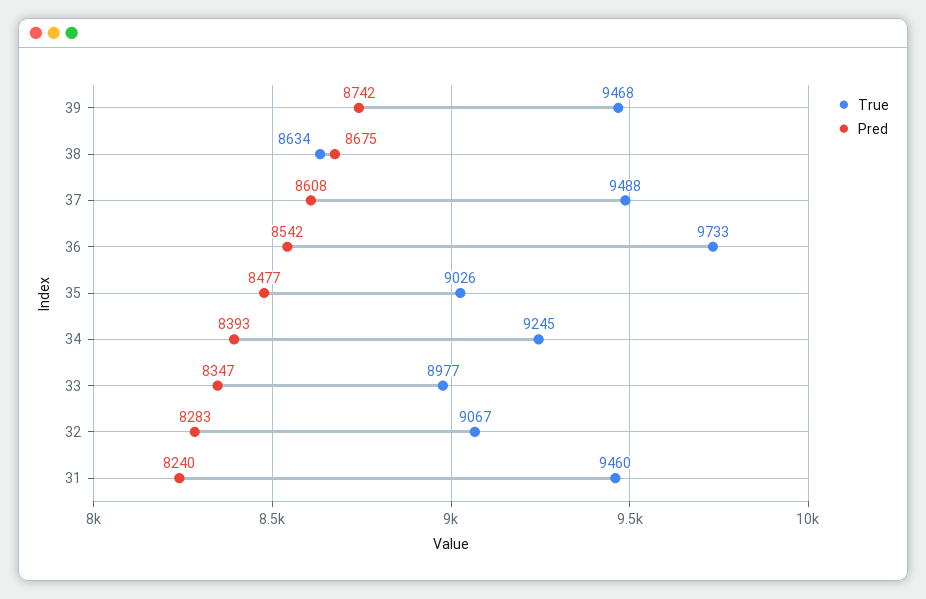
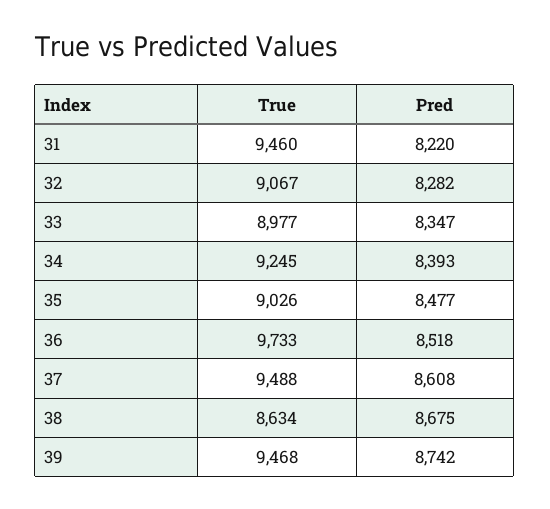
  {
    "True": {
      "39": 9468,
      "38": 8634,
      "37": 9488,
      "36": 9733,
      "35": 9026,
      "34": 9245,
      "33": 8977,
      "32": 9067,
      "31": 9460
    },
    "Pred": {
      "39": 8742,
      "38": 8675,
      "37": 8608,
-     "36": 8542,
+     "36": 8518,
      "35": 8477,
      "34": 8393,
      "33": 8347,
-     "32": 8283,
+     "32": 8282,
-     "31": 8240
+     "31": 8220
    }
  }

